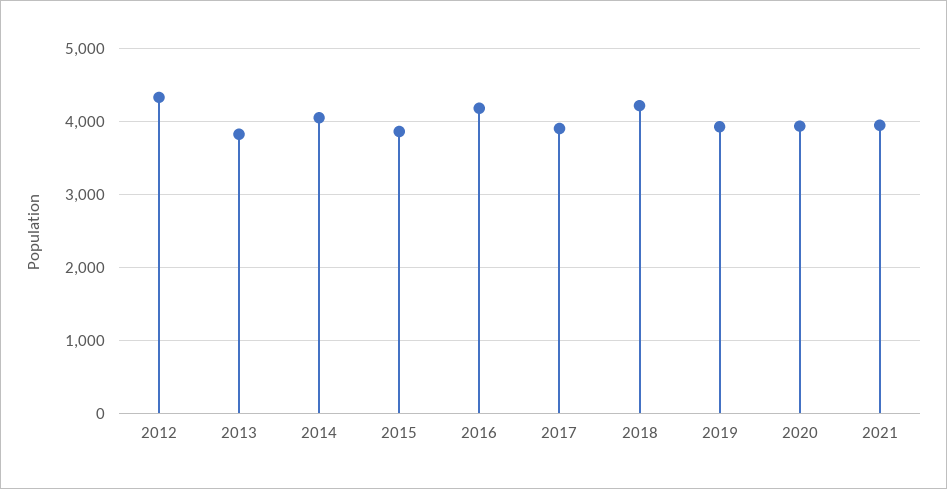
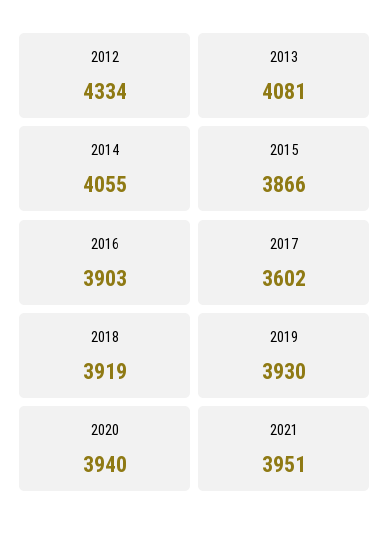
  {
    "2012": 4334,
-   "2013": 3800,
+   "2013": 4081,
    "2014": 4055,
    "2015": 3866,
-   "2016": 4200,
+   "2016": 3903,
-   "2017": 3900,
+   "2017": 3602,
-   "2018": 4200,
+   "2018": 3919,
    "2019": 3930,
    "2020": 3940,
    "2021": 3951
  }

